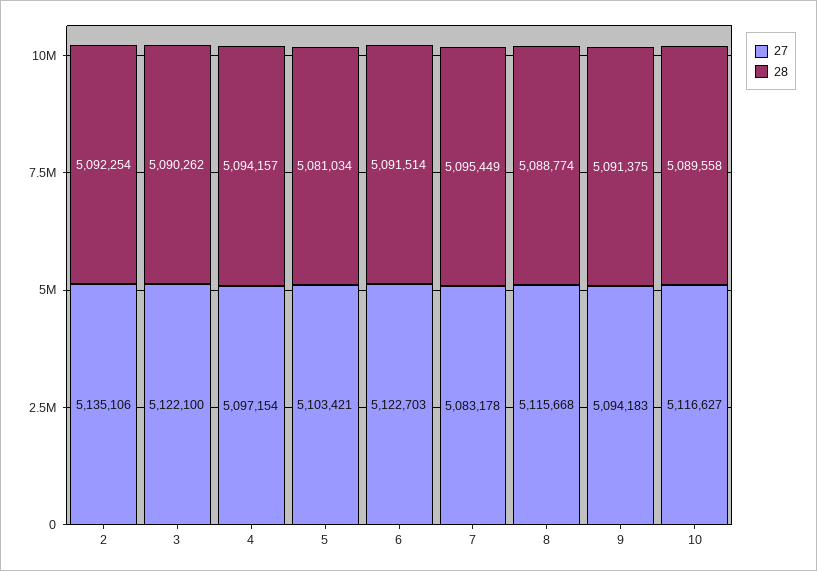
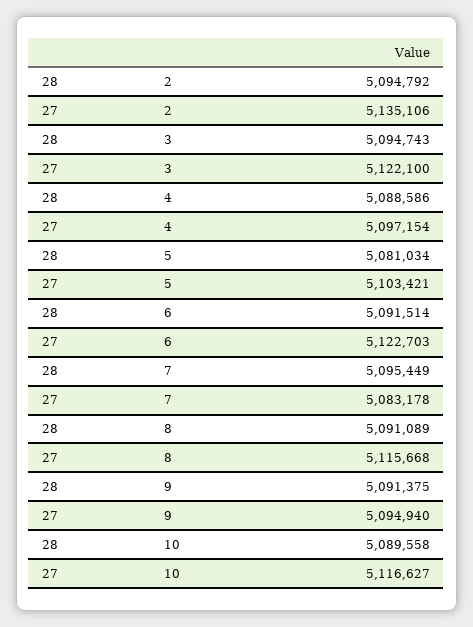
  {
    "27": {
      "2": 5135106,
      "3": 5122100,
      "4": 5097154,
      "5": 5103421,
      "6": 5122703,
      "7": 5083178,
      "8": 5115668,
-     "9": 5094183,
+     "9": 5094940,
      "10": 5116627
    },
    "28": {
-     "2": 5092254,
+     "2": 5094792,
-     "3": 5090262,
+     "3": 5094743,
-     "4": 5094157,
+     "4": 5088586,
      "5": 5081034,
      "6": 5091514,
      "7": 5095449,
-     "8": 5088774,
+     "8": 5091089,
      "9": 5091375,
      "10": 5089558
    }
  }

